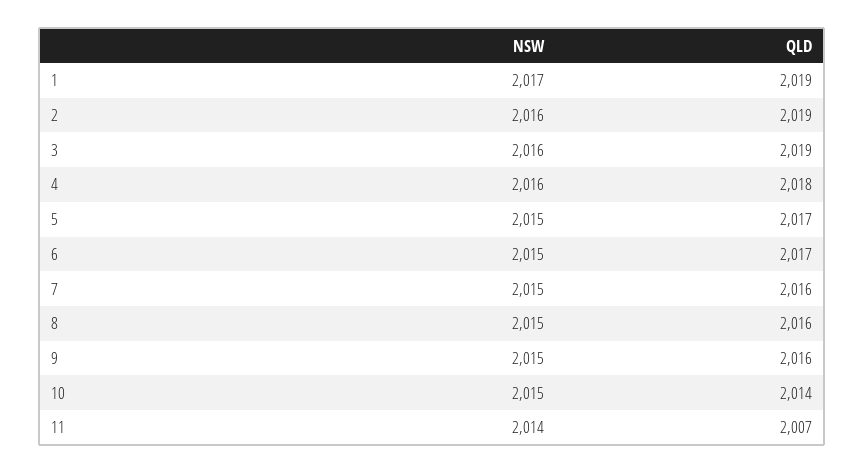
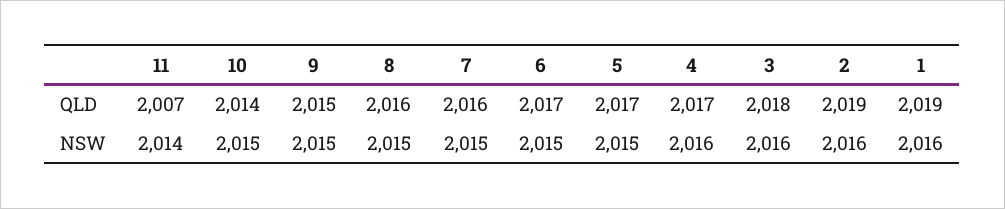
  {
    "NSW": {
-     "1": 2017,
+     "1": 2016,
      "2": 2016,
      "3": 2016,
      "4": 2016,
      "5": 2015,
      "6": 2015,
      "7": 2015,
      "8": 2015,
      "9": 2015,
      "10": 2015,
      "11": 2014
    },
    "QLD": {
      "1": 2019,
      "2": 2019,
-     "3": 2019,
+     "3": 2018,
-     "4": 2018,
+     "4": 2017,
      "5": 2017,
      "6": 2017,
      "7": 2016,
      "8": 2016,
-     "9": 2016,
+     "9": 2015,
      "10": 2014,
      "11": 2007
    }
  }

